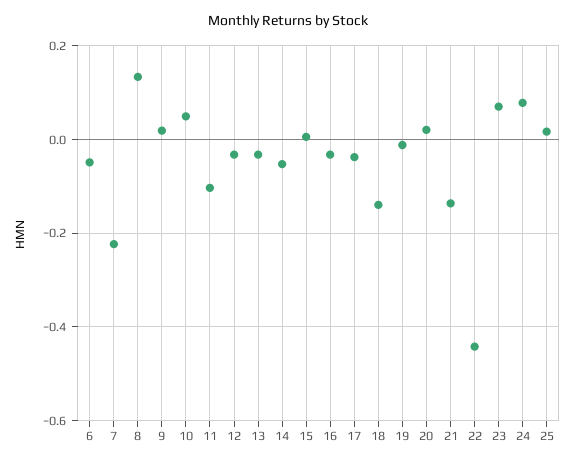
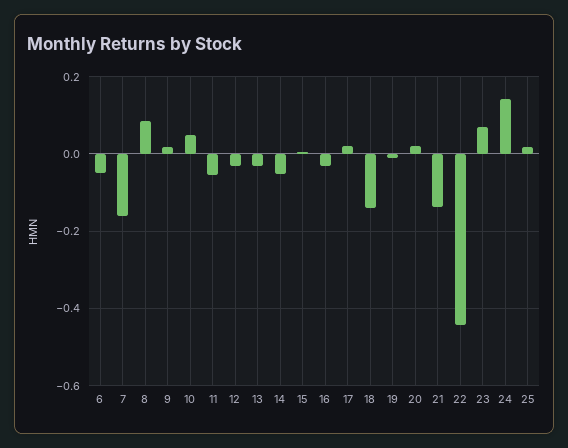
  {
    "6": -0.04,
-   "7": -0.22,
+   "7": -0.16,
-   "8": 0.14,
+   "8": 0.08,
    "9": 0.02,
    "10": 0.04,
-   "11": -0.1,
+   "11": -0.06,
    "12": -0.04,
    "13": -0.04,
    "14": -0.06,
    "15": 0,
    "16": -0.04,
-   "17": -0.04,
+   "17": 0.02,
    "18": -0.14,
    "19": -0.02,
    "20": 0.02,
    "21": -0.14,
    "22": -0.44,
    "23": 0.08,
-   "24": 0.08,
+   "24": 0.14,
    "25": 0.02
  }

